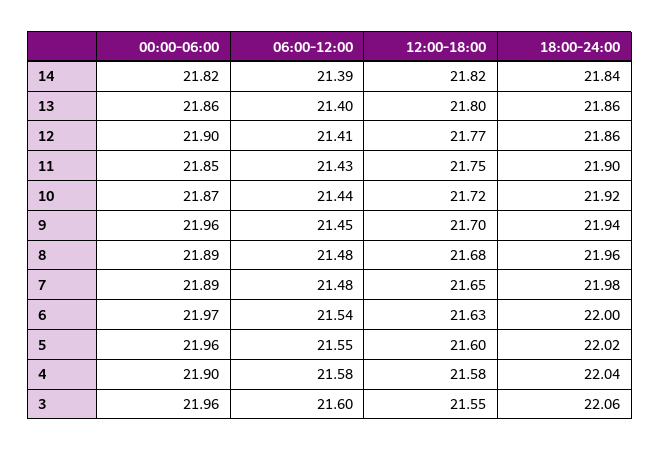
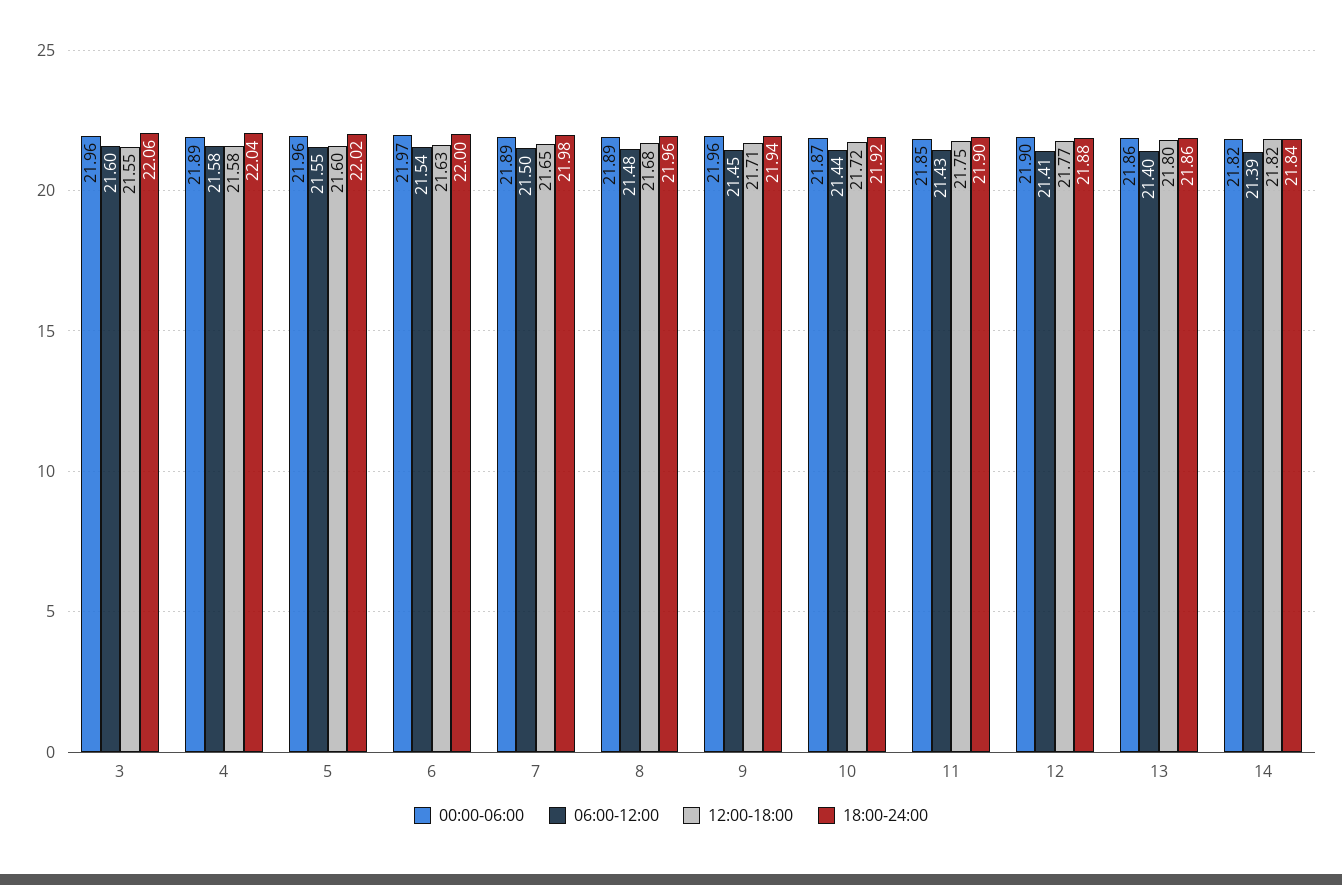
  {
    "00:00-06:00": {
      "14": 21.82,
      "13": 21.86,
      "12": 21.9,
      "11": 21.85,
      "10": 21.87,
      "9": 21.96,
      "8": 21.89,
      "7": 21.89,
      "6": 21.97,
      "5": 21.96,
-     "4": 21.9,
+     "4": 21.89,
      "3": 21.96
    },
    "06:00-12:00": {
      "14": 21.39,
      "13": 21.4,
      "12": 21.41,
      "11": 21.43,
      "10": 21.44,
      "9": 21.45,
      "8": 21.48,
-     "7": 21.48,
+     "7": 21.5,
      "6": 21.54,
      "5": 21.55,
      "4": 21.58,
      "3": 21.6
    },
    "12:00-18:00": {
      "14": 21.82,
      "13": 21.8,
      "12": 21.77,
      "11": 21.75,
      "10": 21.72,
-     "9": 21.7,
+     "9": 21.71,
      "8": 21.68,
      "7": 21.65,
      "6": 21.63,
      "5": 21.6,
      "4": 21.58,
      "3": 21.55
    },
    "18:00-24:00": {
      "14": 21.84,
      "13": 21.86,
-     "12": 21.86,
+     "12": 21.88,
      "11": 21.9,
      "10": 21.92,
      "9": 21.94,
      "8": 21.96,
      "7": 21.98,
      "6": 22,
      "5": 22.02,
      "4": 22.04,
      "3": 22.06
    }
  }

